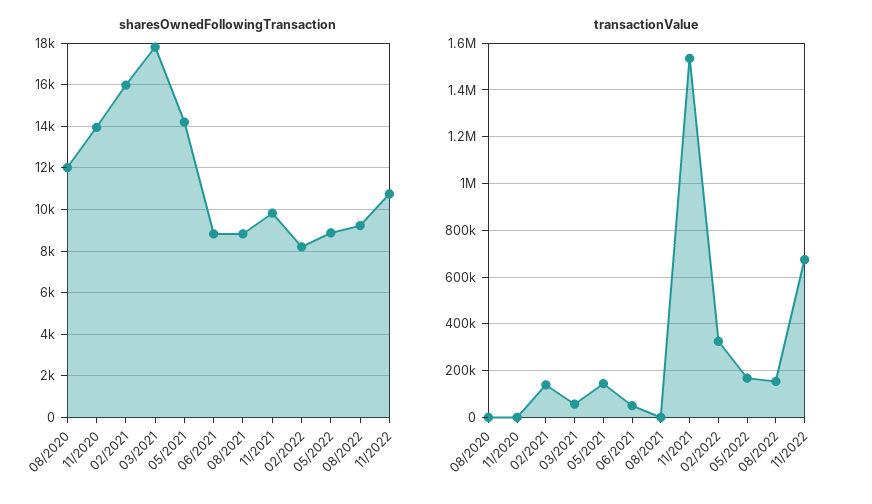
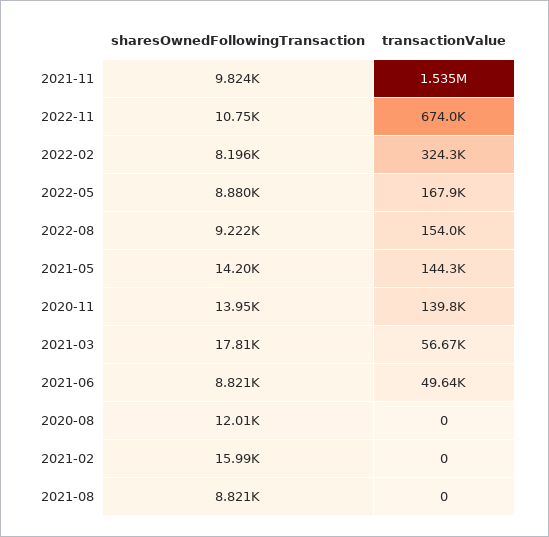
  {
    "sharesOwnedFollowingTransaction": {
      "08/2020": 12010,
      "11/2020": 13950,
      "02/2021": 15990,
      "03/2021": 17810,
      "05/2021": 14200,
      "06/2021": 8821,
      "08/2021": 8821,
      "11/2021": 9824,
      "02/2022": 8196,
      "05/2022": 8880,
      "08/2022": 9222,
      "11/2022": 10750
    },
    "transactionValue": {
      "08/2020": 0,
-     "11/2020": 0,
+     "11/2020": 139800,
-     "02/2021": 150000,
+     "02/2021": 0,
      "03/2021": 56670,
      "05/2021": 144300,
      "06/2021": 49640,
      "08/2021": 0,
      "11/2021": 1535000,
      "02/2022": 324300,
      "05/2022": 167900,
      "08/2022": 154000,
      "11/2022": 674000
    }
  }

